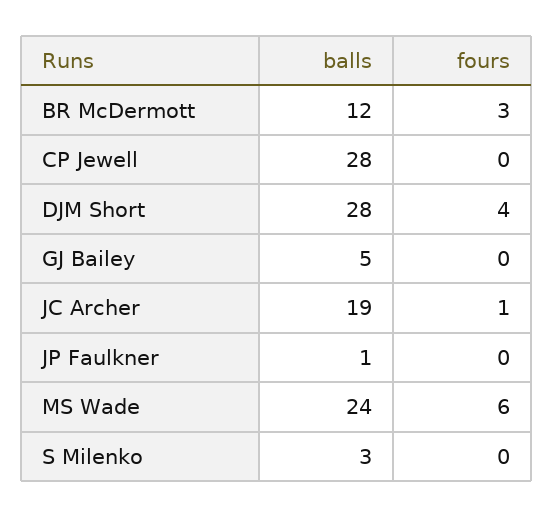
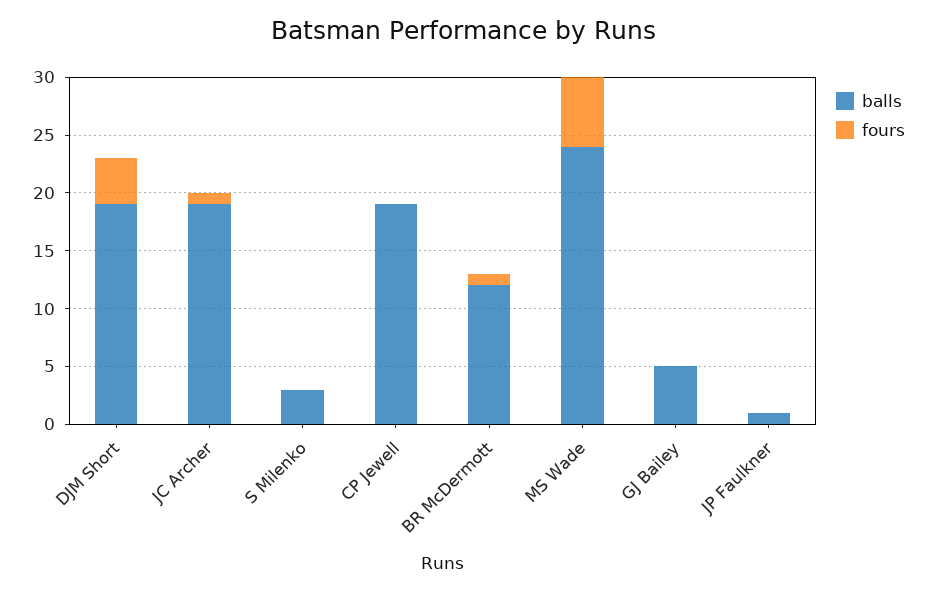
  {
    "balls": {
      "BR McDermott": 12,
-     "CP Jewell": 28,
+     "CP Jewell": 19,
-     "DJM Short": 28,
+     "DJM Short": 19,
      "GJ Bailey": 5,
      "JC Archer": 19,
      "JP Faulkner": 1,
      "MS Wade": 24,
      "S Milenko": 3
    },
    "fours": {
-     "BR McDermott": 3,
+     "BR McDermott": 1,
      "CP Jewell": 0,
      "DJM Short": 4,
      "GJ Bailey": 0,
      "JC Archer": 1,
      "JP Faulkner": 0,
      "MS Wade": 6,
      "S Milenko": 0
    }
  }

